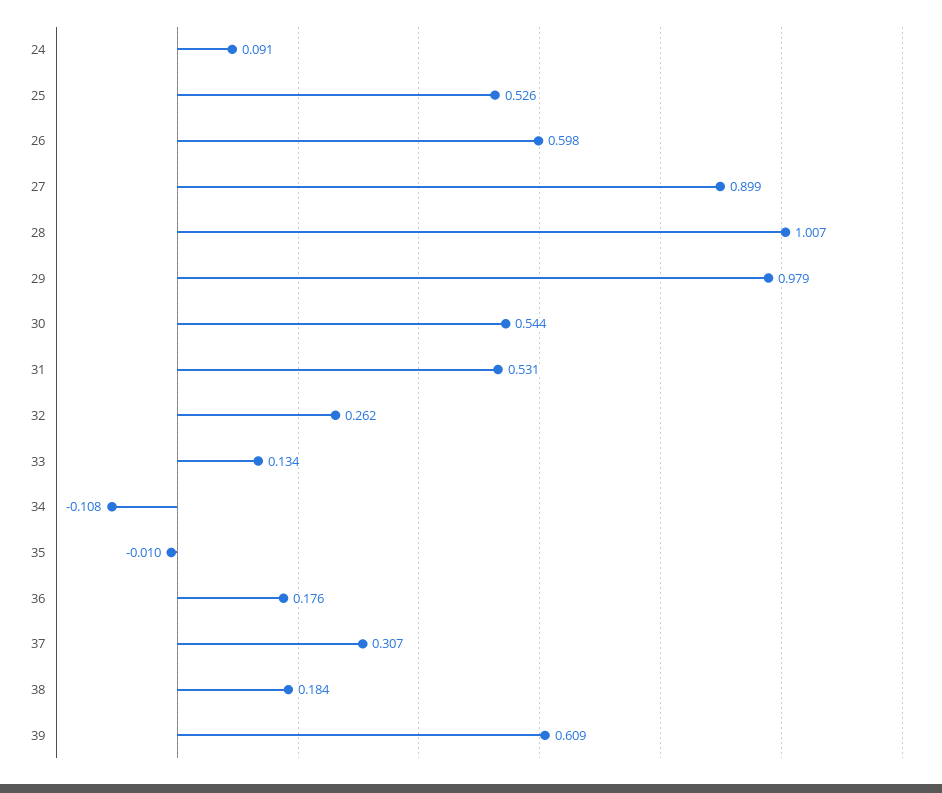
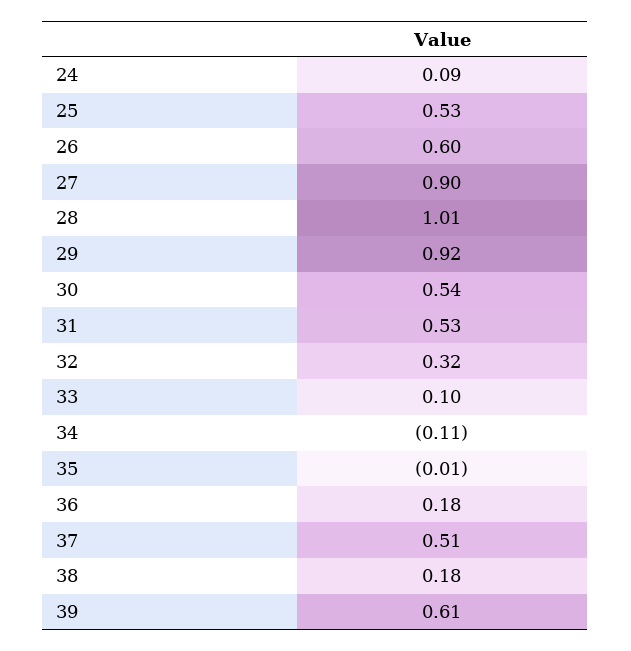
  {
    "24": 0.091,
    "25": 0.526,
    "26": 0.598,
    "27": 0.899,
    "28": 1.007,
-   "29": 0.979,
+   "29": 0.92,
    "30": 0.544,
    "31": 0.531,
-   "32": 0.262,
+   "32": 0.32,
-   "33": 0.134,
+   "33": 0.1,
    "34": -0.108,
    "35": -0.01,
    "36": 0.176,
-   "37": 0.307,
+   "37": 0.51,
    "38": 0.184,
    "39": 0.609
  }

